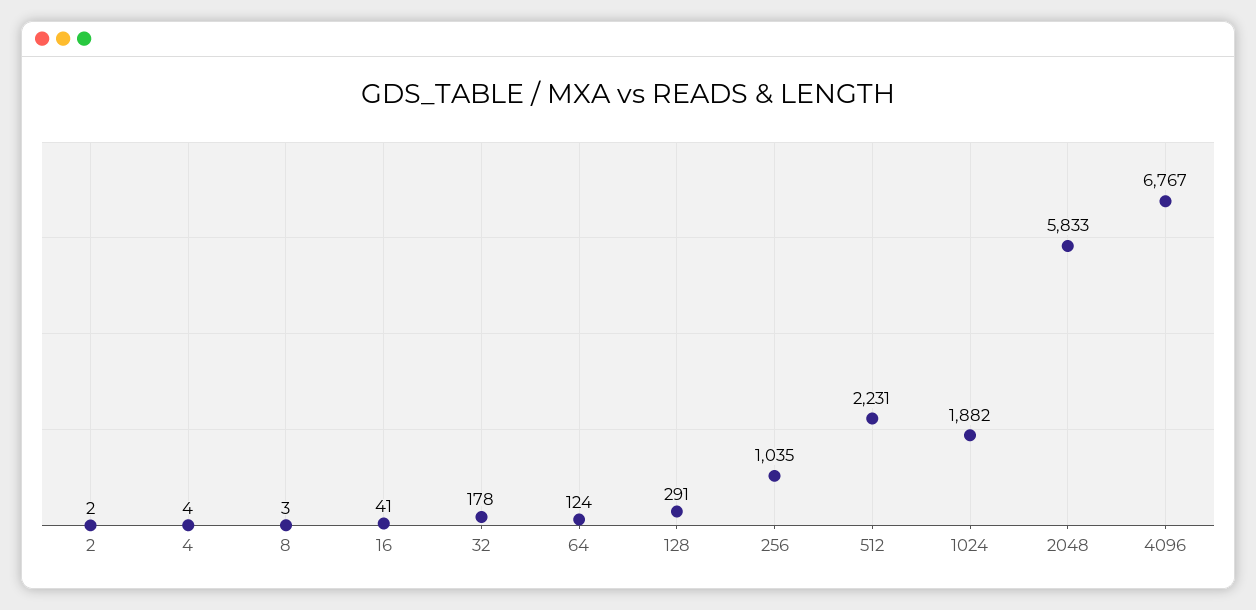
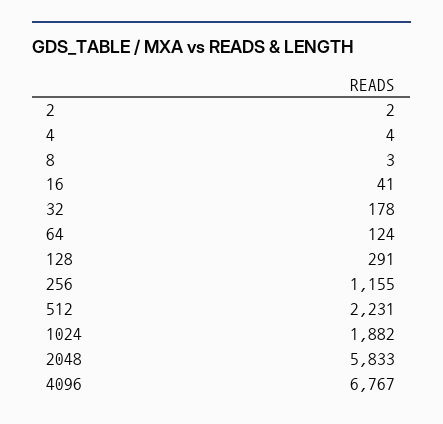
  {
    "2": 2,
    "4": 4,
    "8": 3,
    "16": 41,
    "32": 178,
    "64": 124,
    "128": 291,
-   "256": 1035,
+   "256": 1155,
    "512": 2231,
    "1024": 1882,
    "2048": 5833,
    "4096": 6767
  }

